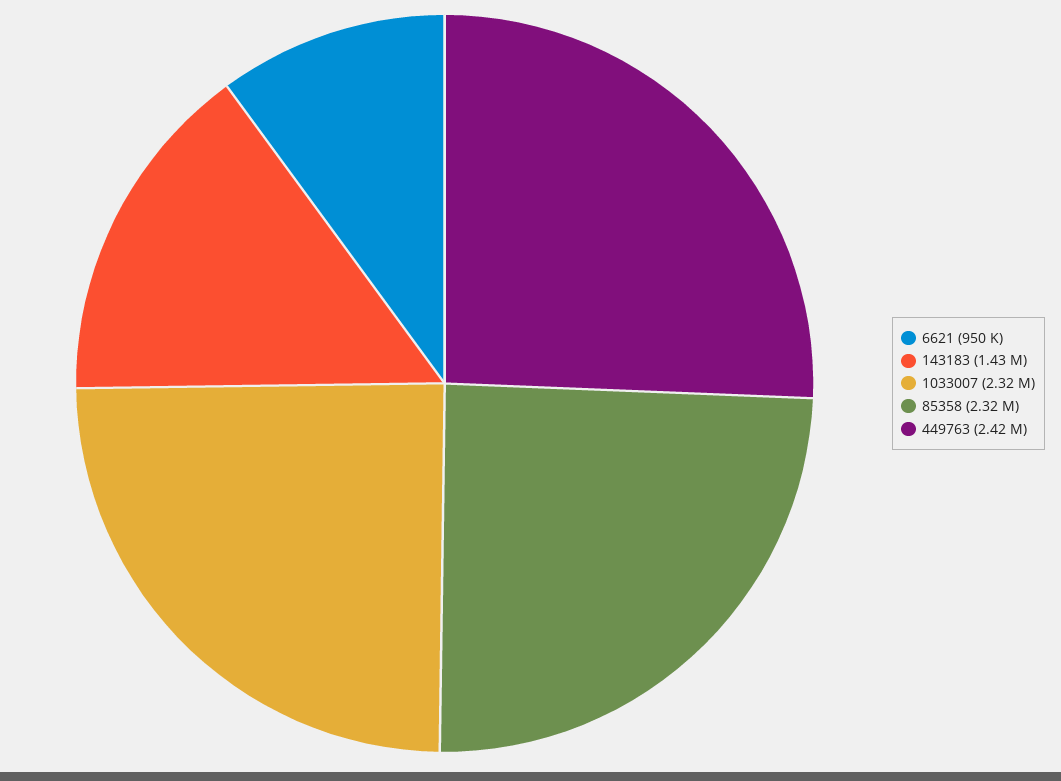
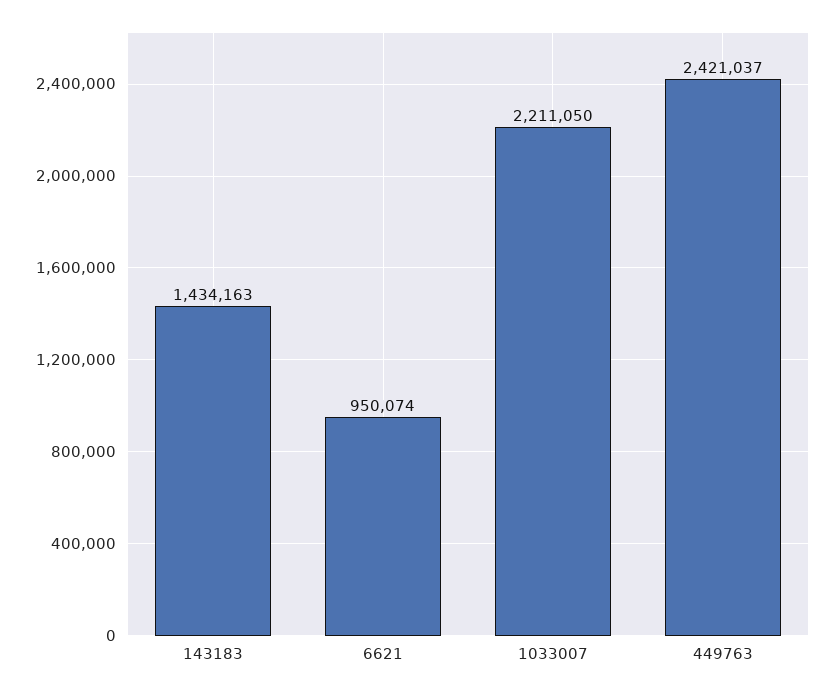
  {
    "6621": 950074,
    "143183": 1434163,
-   "1033007": 2320000,
+   "1033007": 2211050,
-   "85358": 2320000,
    "449763": 2421037
  }

